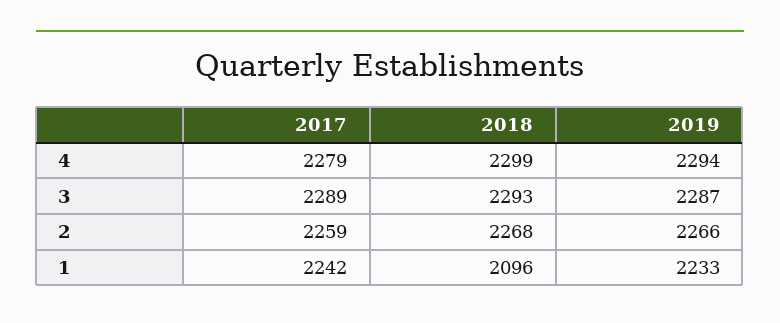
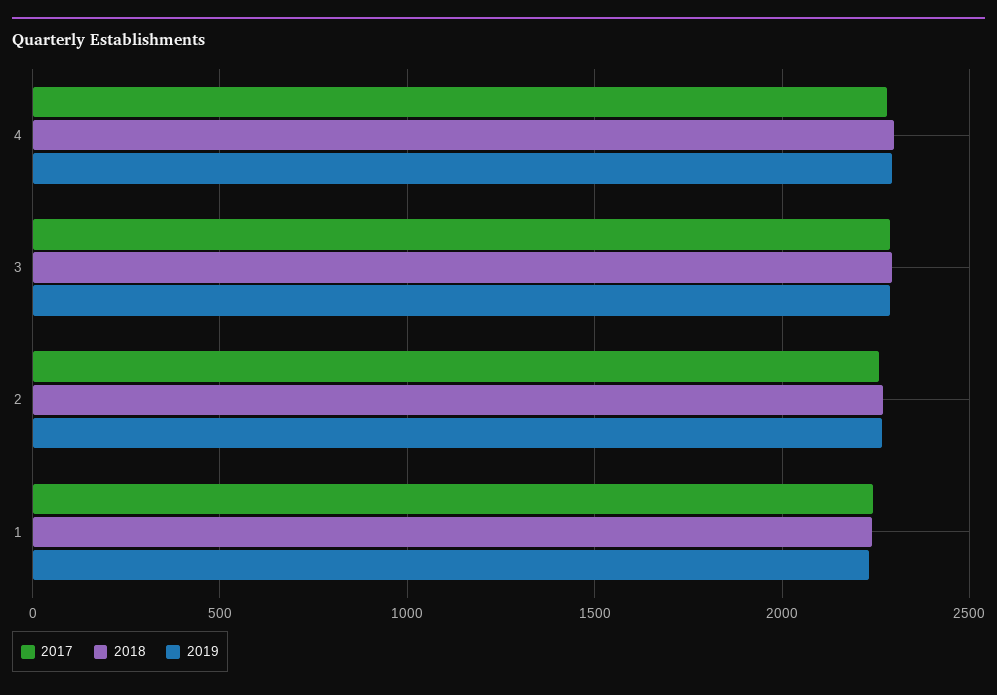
  {
    "2017": {
      "4": 2279,
      "3": 2289,
      "2": 2259,
      "1": 2242
    },
    "2018": {
      "4": 2299,
      "3": 2293,
      "2": 2268,
-     "1": 2096
+     "1": 2250
    },
    "2019": {
      "4": 2294,
      "3": 2287,
      "2": 2266,
      "1": 2233
    }
  }

